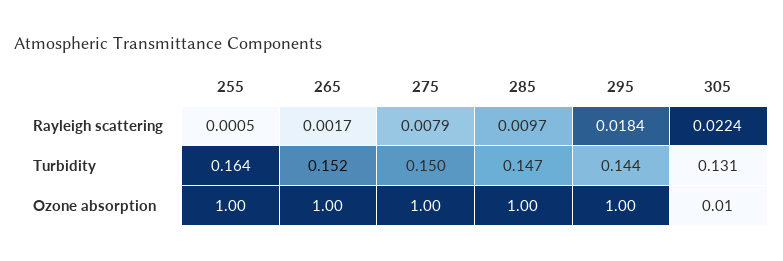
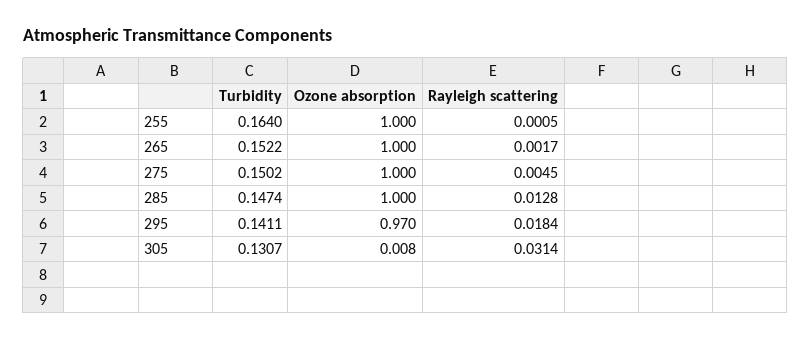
  {
    "255": {
      "Rayleigh scattering": 0.0005,
      "Turbidity": 0.164,
      "Ozone absorption": 1
    },
    "265": {
      "Rayleigh scattering": 0.0017,
      "Turbidity": 0.1522,
      "Ozone absorption": 1
    },
    "275": {
-     "Rayleigh scattering": 0.0079,
+     "Rayleigh scattering": 0.0045,
      "Turbidity": 0.1502,
      "Ozone absorption": 1
    },
    "285": {
-     "Rayleigh scattering": 0.0097,
+     "Rayleigh scattering": 0.0128,
      "Turbidity": 0.1474,
      "Ozone absorption": 1
    },
    "295": {
      "Rayleigh scattering": 0.0184,
-     "Turbidity": 0.144,
+     "Turbidity": 0.1411,
-     "Ozone absorption": 1
+     "Ozone absorption": 0.97
    },
    "305": {
-     "Rayleigh scattering": 0.0224,
+     "Rayleigh scattering": 0.0314,
      "Turbidity": 0.1307,
      "Ozone absorption": 0.008
    }
  }

